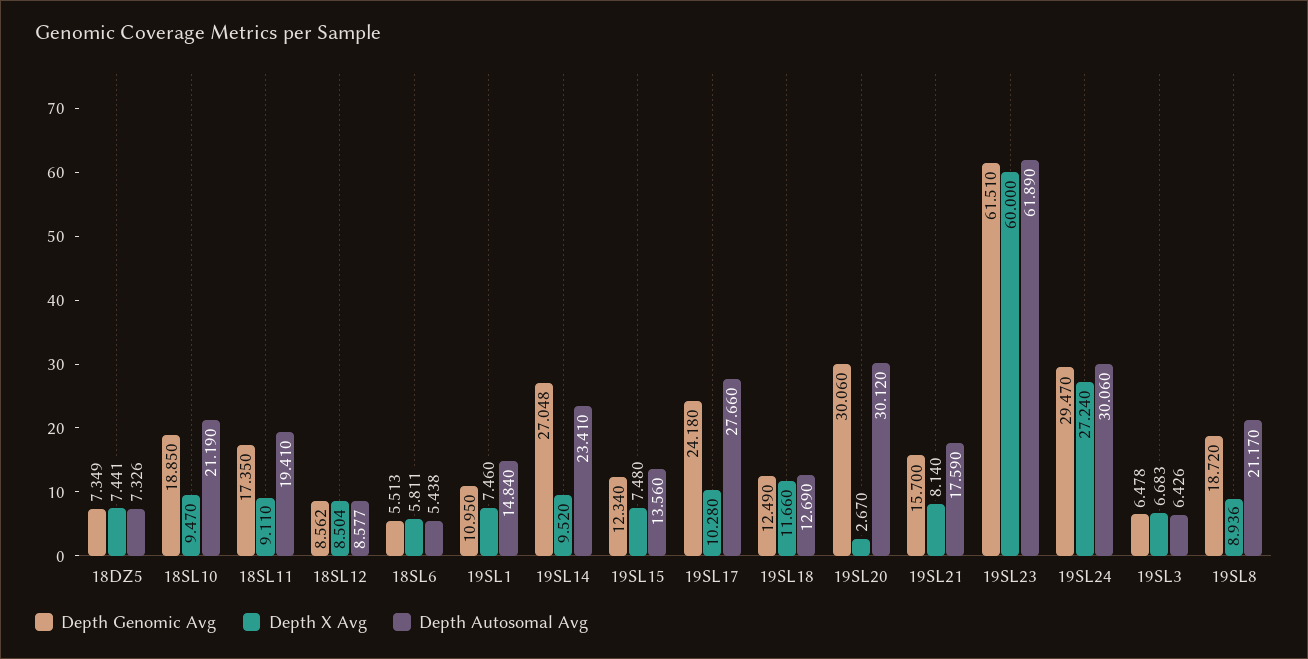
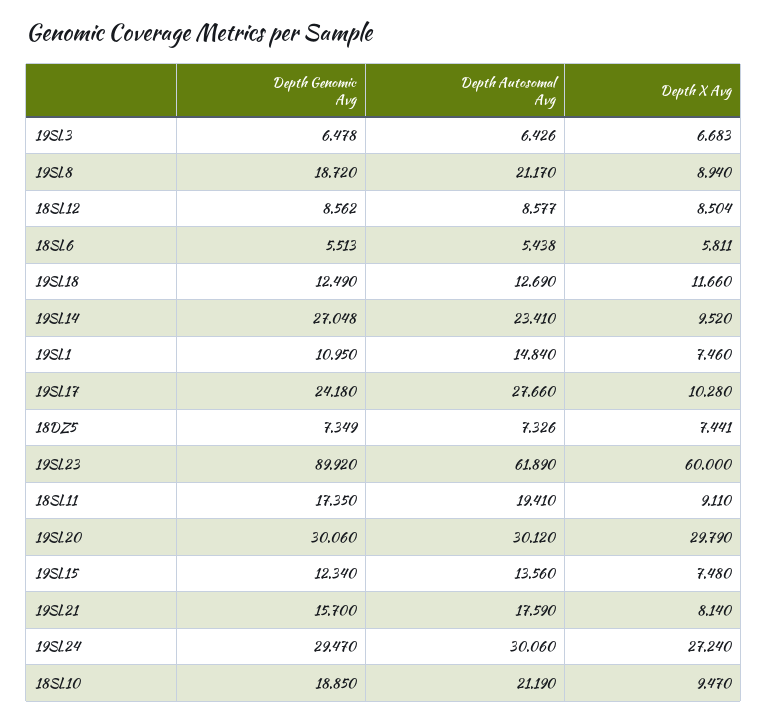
  {
    "Depth Genomic Avg": {
      "18DZ5": 7.349,
      "18SL10": 18.85,
      "18SL11": 17.35,
      "18SL12": 8.562,
      "18SL6": 5.513,
      "19SL1": 10.95,
      "19SL14": 27.048,
      "19SL15": 12.34,
      "19SL17": 24.18,
      "19SL18": 12.49,
      "19SL20": 30.06,
      "19SL21": 15.7,
-     "19SL23": 61.51,
+     "19SL23": 89.92,
      "19SL24": 29.47,
      "19SL3": 6.478,
      "19SL8": 18.72
    },
    "Depth X Avg": {
      "18DZ5": 7.441,
      "18SL10": 9.47,
      "18SL11": 9.11,
      "18SL12": 8.504,
      "18SL6": 5.811,
      "19SL1": 7.46,
      "19SL14": 9.52,
      "19SL15": 7.48,
      "19SL17": 10.28,
      "19SL18": 11.66,
-     "19SL20": 2.67,
+     "19SL20": 29.79,
      "19SL21": 8.14,
      "19SL23": 60,
      "19SL24": 27.24,
      "19SL3": 6.683,
-     "19SL8": 8.936
+     "19SL8": 8.94
    },
    "Depth Autosomal Avg": {
      "18DZ5": 7.326,
      "18SL10": 21.19,
      "18SL11": 19.41,
      "18SL12": 8.577,
      "18SL6": 5.438,
      "19SL1": 14.84,
      "19SL14": 23.41,
      "19SL15": 13.56,
      "19SL17": 27.66,
      "19SL18": 12.69,
      "19SL20": 30.12,
      "19SL21": 17.59,
      "19SL23": 61.89,
      "19SL24": 30.06,
      "19SL3": 6.426,
      "19SL8": 21.17
    }
  }

